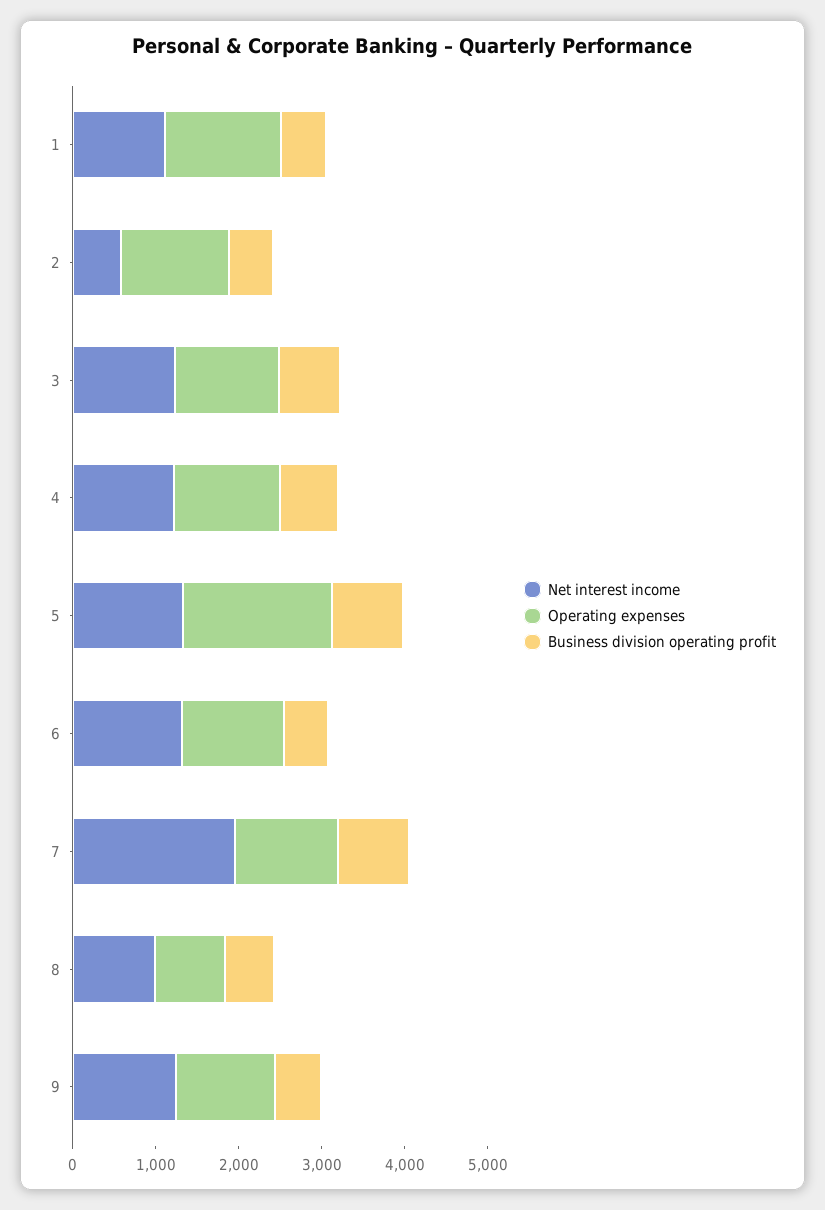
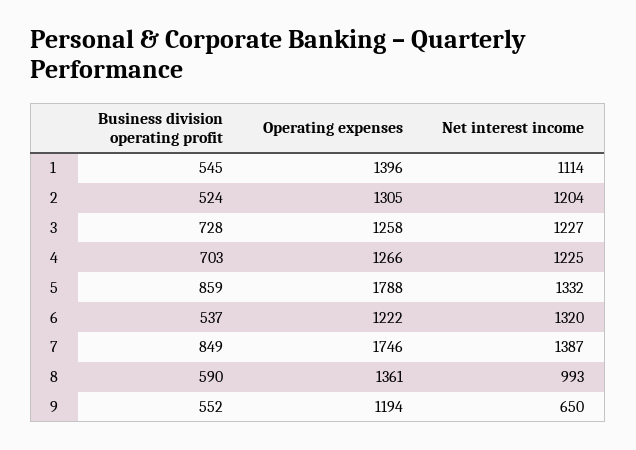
  {
    "Net interest income": {
      "1": 1114,
-     "2": 600,
+     "2": 1204,
      "3": 1227,
      "4": 1225,
      "5": 1332,
      "6": 1320,
-     "7": 2000,
+     "7": 1387,
      "8": 993,
-     "9": 1200
+     "9": 650
    },
    "Operating expenses": {
      "1": 1396,
      "2": 1305,
      "3": 1258,
      "4": 1266,
      "5": 1788,
      "6": 1222,
-     "7": 1200,
+     "7": 1746,
-     "8": 800,
+     "8": 1361,
      "9": 1194
    },
    "Business division operating profit": {
      "1": 545,
      "2": 524,
      "3": 728,
      "4": 703,
      "5": 859,
      "6": 537,
      "7": 849,
      "8": 590,
      "9": 552
    }
  }

